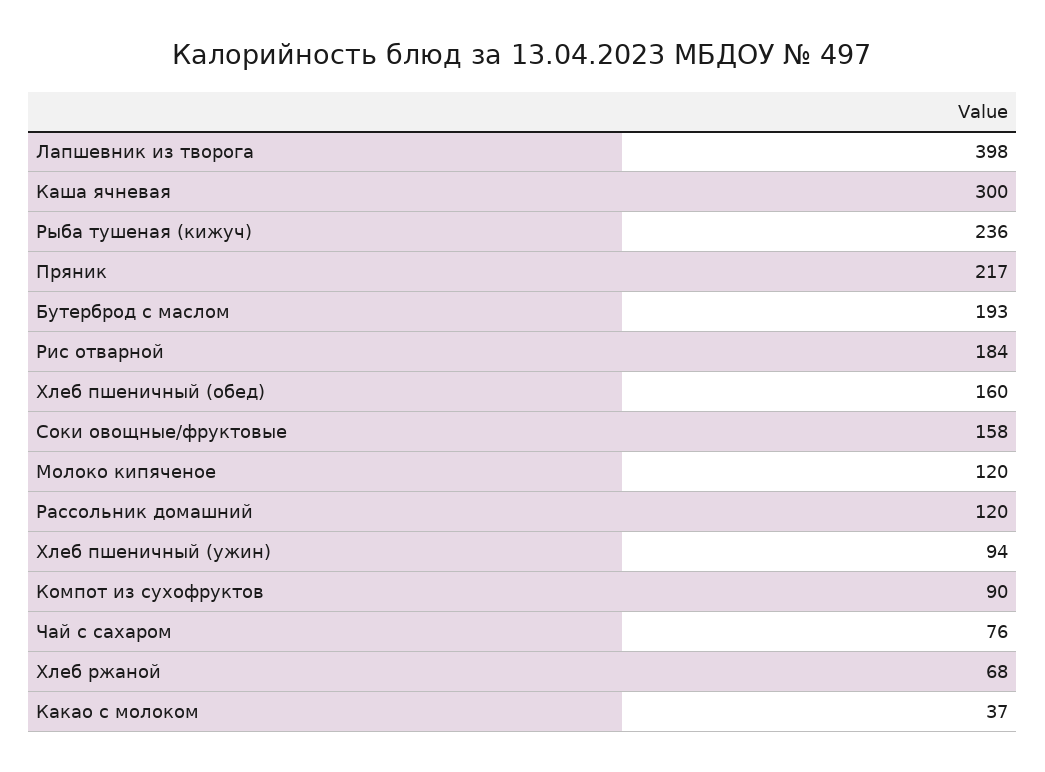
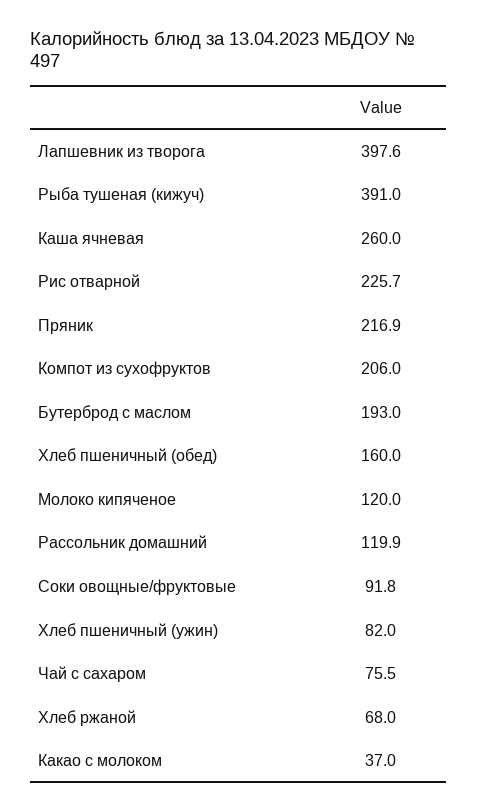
  {
    "Лапшевник из творога": 397.6,
-   "Каша ячневая": 300,
+   "Каша ячневая": 260,
-   "Рыба тушеная (кижуч)": 236,
+   "Рыба тушеная (кижуч)": 391,
    "Пряник": 216.9,
    "Бутерброд с маслом": 193,
-   "Рис отварной": 184,
+   "Рис отварной": 225.7,
    "Хлеб пшеничный (обед)": 160,
-   "Соки овощные/фруктовые": 158,
+   "Соки овощные/фруктовые": 91.8,
    "Молоко кипяченое": 120,
    "Рассольник домашний": 119.9,
-   "Хлеб пшеничный (ужин)": 94,
+   "Хлеб пшеничный (ужин)": 82,
-   "Компот из сухофруктов": 90,
+   "Компот из сухофруктов": 206,
    "Чай с сахаром": 75.5,
    "Хлеб ржаной": 68,
    "Какао с молоком": 37
  }

